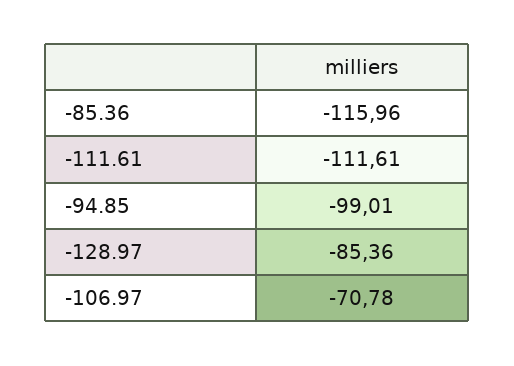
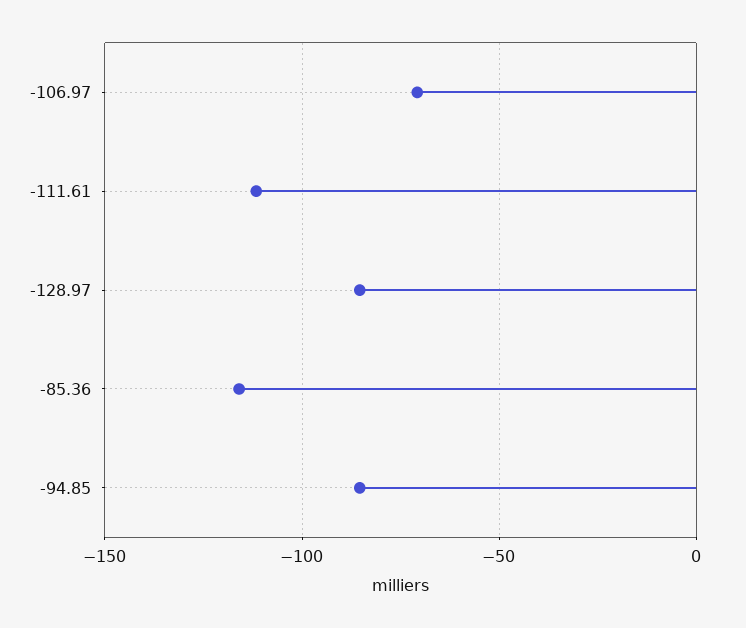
  {
    "-85.36": -115.96,
    "-111.61": -111.61,
-   "-94.85": -99.01,
+   "-94.85": -85,
    "-128.97": -85.36,
    "-106.97": -70.78
  }

